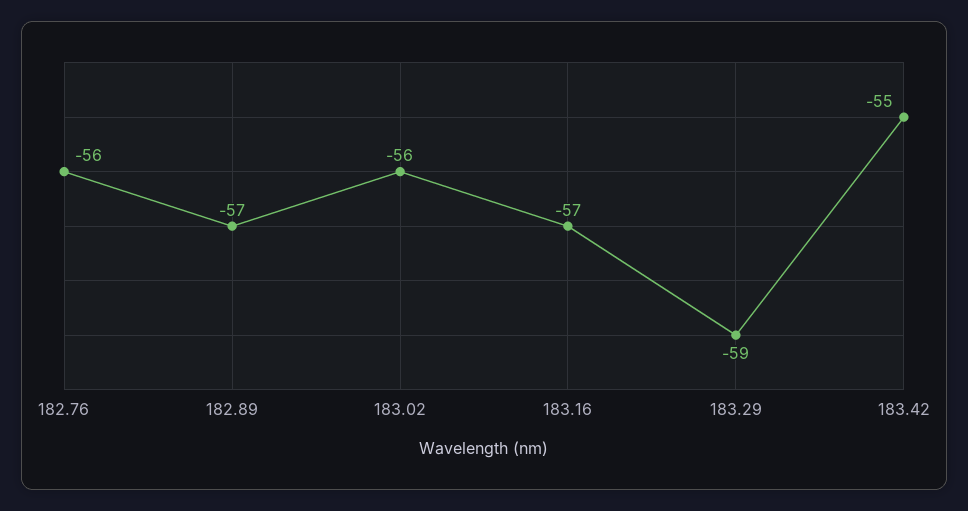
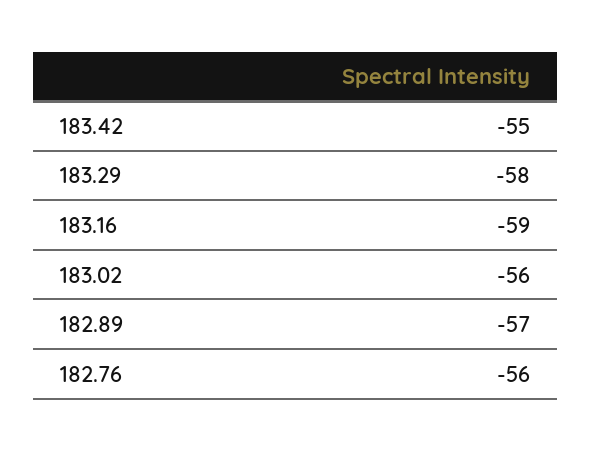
  {
    "182.76": -56,
    "182.89": -57,
    "183.02": -56,
-   "183.16": -57,
+   "183.16": -59,
-   "183.29": -59,
+   "183.29": -58,
    "183.42": -55
  }

